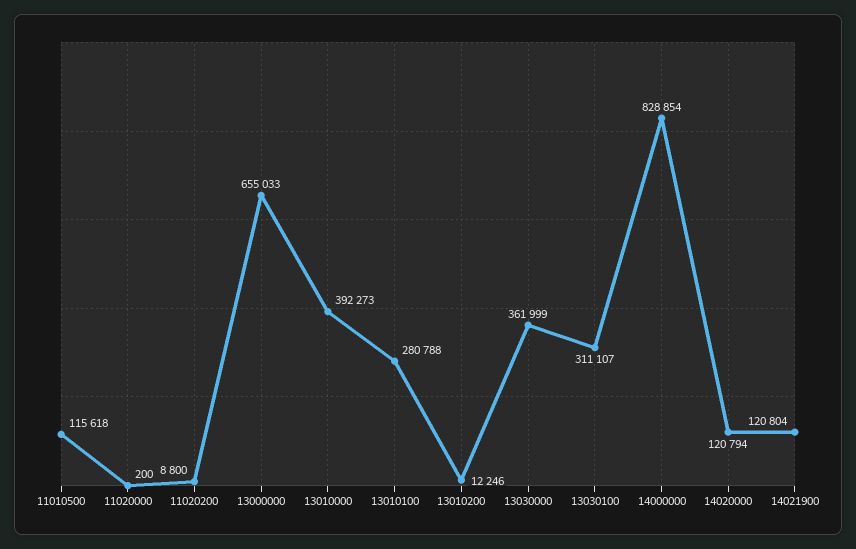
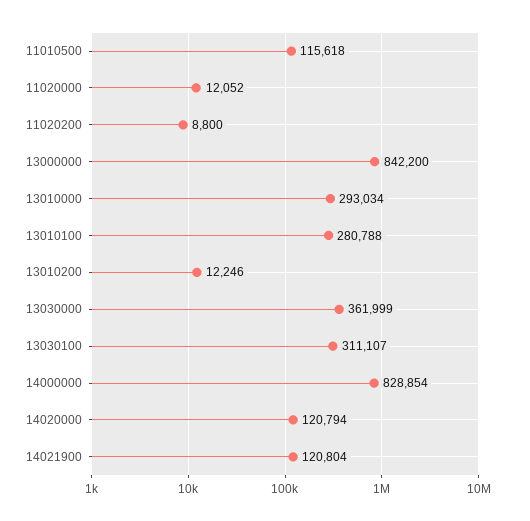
  {
    "11010500": 115618,
-   "11020000": 200,
+   "11020000": 12052,
    "11020200": 8800,
-   "13000000": 655033,
+   "13000000": 842200,
-   "13010000": 392273,
+   "13010000": 293034,
    "13010100": 280788,
    "13010200": 12246,
    "13030000": 361999,
    "13030100": 311107,
    "14000000": 828854,
    "14020000": 120794,
    "14021900": 120804
  }

